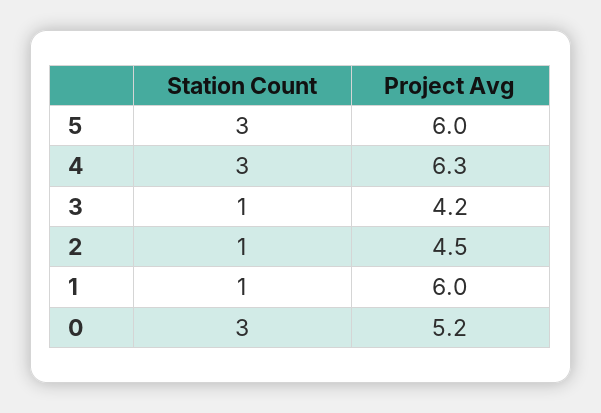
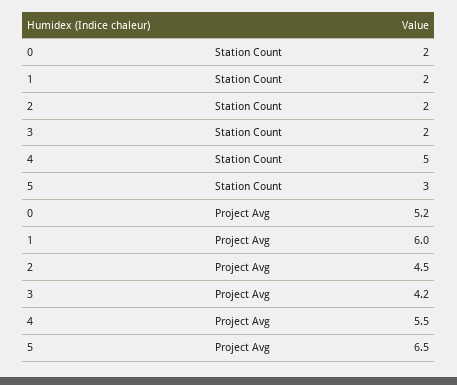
  {
    "Station Count": {
      "5": 3,
-     "4": 3,
+     "4": 5,
-     "3": 1,
+     "3": 2,
-     "2": 1,
+     "2": 2,
-     "1": 1,
+     "1": 2,
-     "0": 3
+     "0": 2
    },
    "Project Avg": {
-     "5": 6,
+     "5": 6.5,
-     "4": 6.3,
+     "4": 5.5,
      "3": 4.2,
      "2": 4.5,
      "1": 6,
      "0": 5.2
    }
  }

